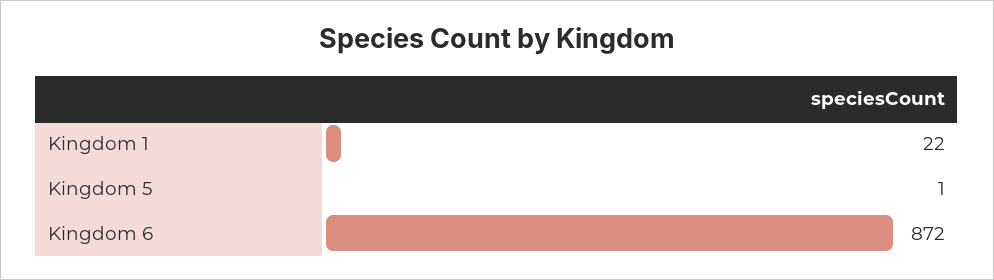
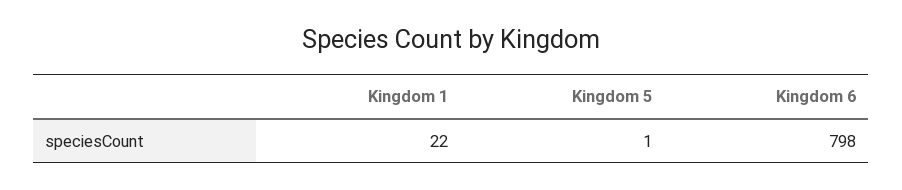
  {
    "Kingdom 1": 22,
    "Kingdom 5": 1,
-   "Kingdom 6": 872
+   "Kingdom 6": 798
  }

